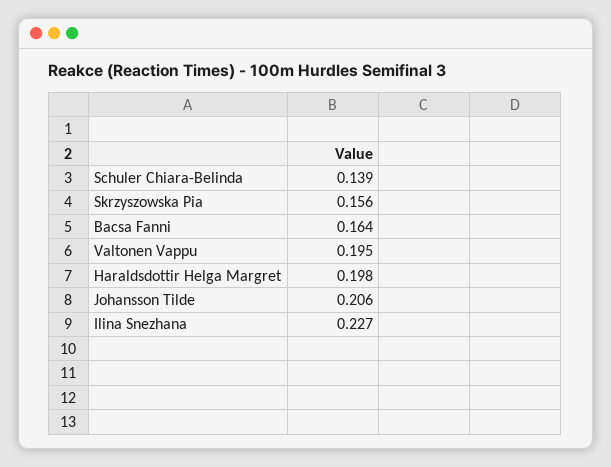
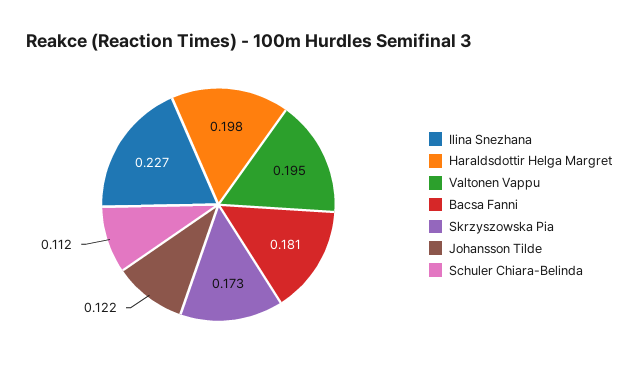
  {
-   "Schuler Chiara-Belinda": 0.139,
+   "Schuler Chiara-Belinda": 0.112,
-   "Skrzyszowska Pia": 0.156,
+   "Skrzyszowska Pia": 0.173,
-   "Bacsa Fanni": 0.164,
+   "Bacsa Fanni": 0.181,
    "Valtonen Vappu": 0.195,
    "Haraldsdottir Helga Margret": 0.198,
-   "Johansson Tilde": 0.206,
+   "Johansson Tilde": 0.122,
    "Ilina Snezhana": 0.227
  }

